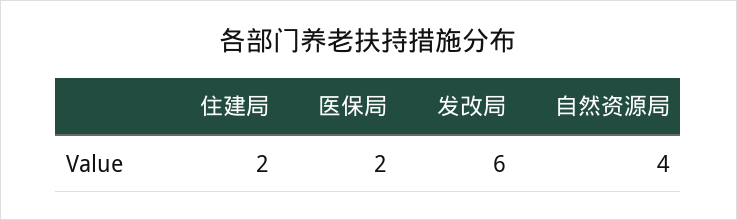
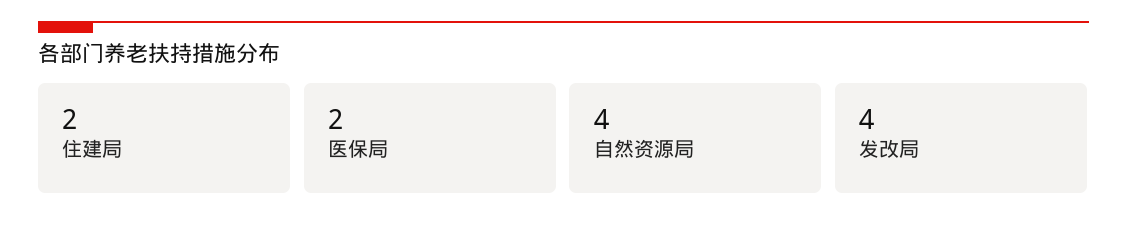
  {
    "住建局": 2,
    "医保局": 2,
-   "发改局": 6,
+   "发改局": 4,
    "自然资源局": 4
  }

